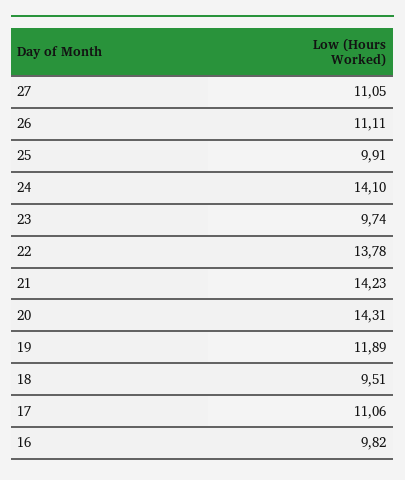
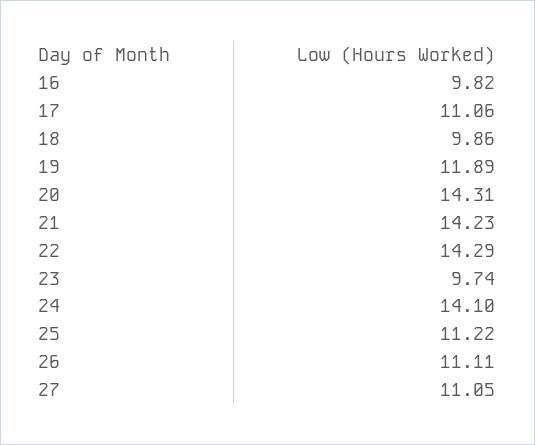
  {
    "27": 11.05,
    "26": 11.11,
-   "25": 9.91,
+   "25": 11.22,
    "24": 14.1,
    "23": 9.74,
-   "22": 13.78,
+   "22": 14.29,
    "21": 14.23,
    "20": 14.31,
    "19": 11.89,
-   "18": 9.51,
+   "18": 9.86,
    "17": 11.06,
    "16": 9.82
  }

